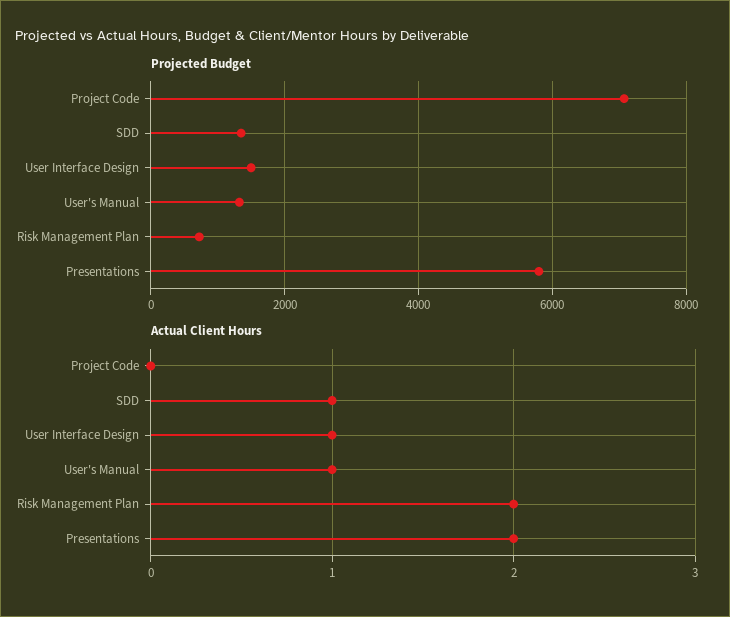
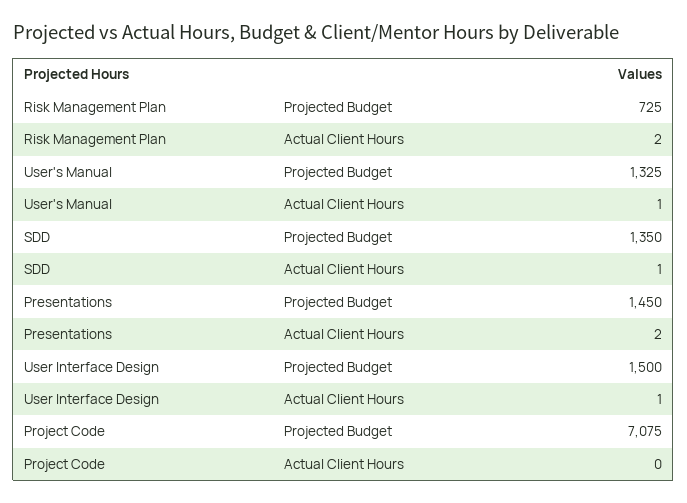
  {
    "Projected Budget": {
      "Project Code": 7075,
      "SDD": 1350,
      "User Interface Design": 1500,
      "User's Manual": 1325,
      "Risk Management Plan": 725,
-     "Presentations": 5800
+     "Presentations": 1450
    },
    "Actual Client Hours": {
      "Project Code": 0,
      "SDD": 1,
      "User Interface Design": 1,
      "User's Manual": 1,
      "Risk Management Plan": 2,
      "Presentations": 2
    }
  }

